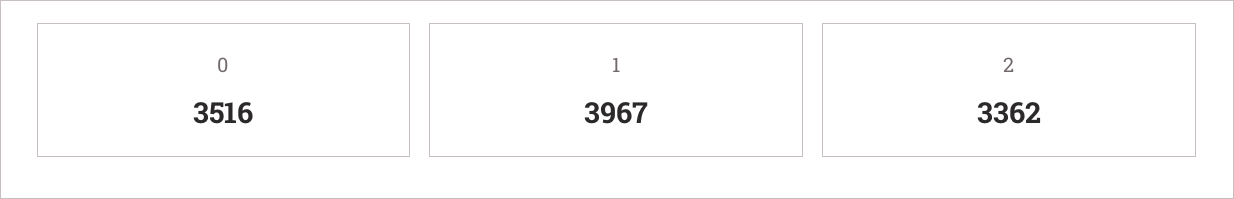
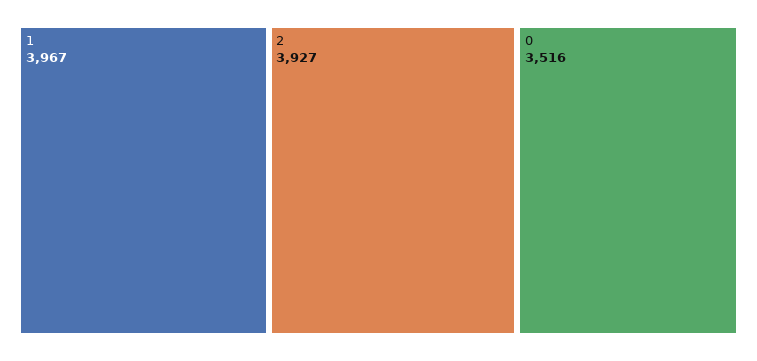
  {
    "0": 3516,
    "1": 3967,
-   "2": 3362
+   "2": 3927
  }

